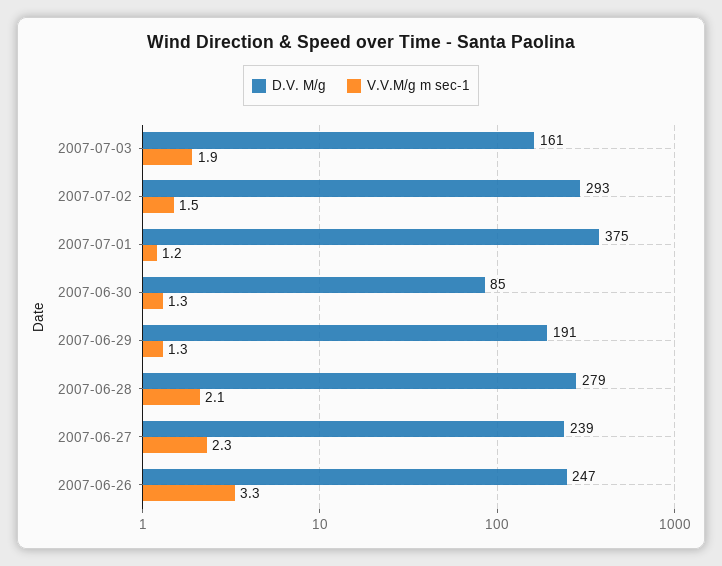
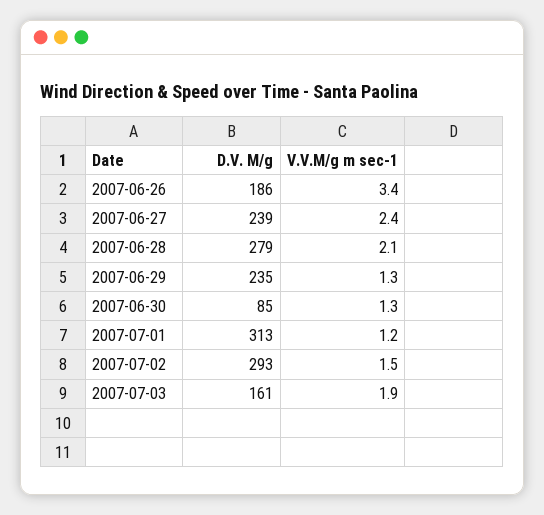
  {
    "D.V. M/g": {
      "2007-07-03": 161,
      "2007-07-02": 293,
-     "2007-07-01": 375,
+     "2007-07-01": 313,
      "2007-06-30": 85,
-     "2007-06-29": 191,
+     "2007-06-29": 235,
      "2007-06-28": 279,
      "2007-06-27": 239,
-     "2007-06-26": 247
+     "2007-06-26": 186
    },
    "V.V.M/g m sec-1": {
      "2007-07-03": 1.9,
      "2007-07-02": 1.5,
      "2007-07-01": 1.2,
      "2007-06-30": 1.3,
      "2007-06-29": 1.3,
      "2007-06-28": 2.1,
-     "2007-06-27": 2.3,
+     "2007-06-27": 2.4,
-     "2007-06-26": 3.3
+     "2007-06-26": 3.4
    }
  }

